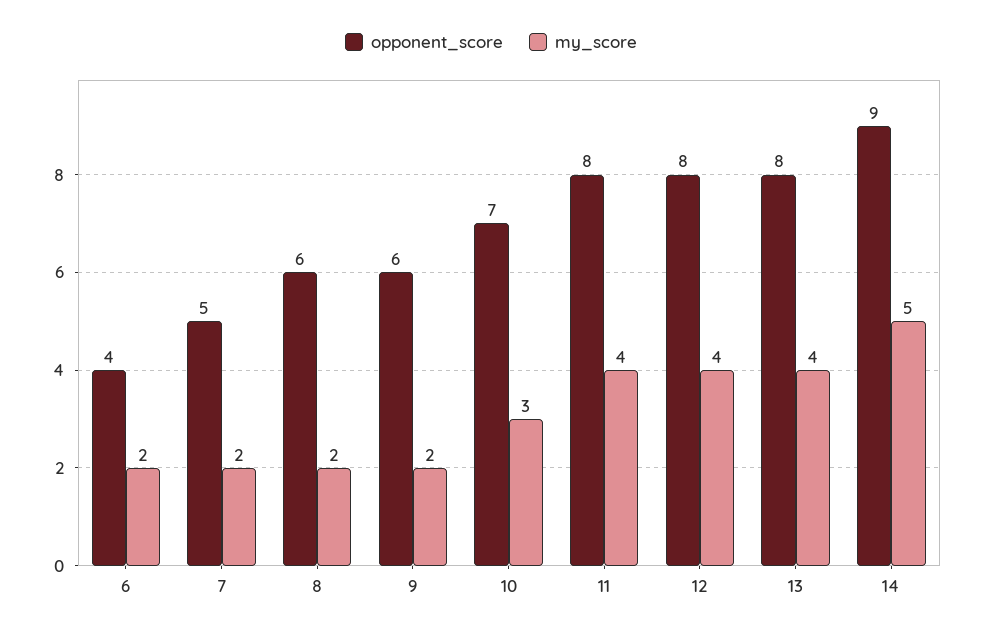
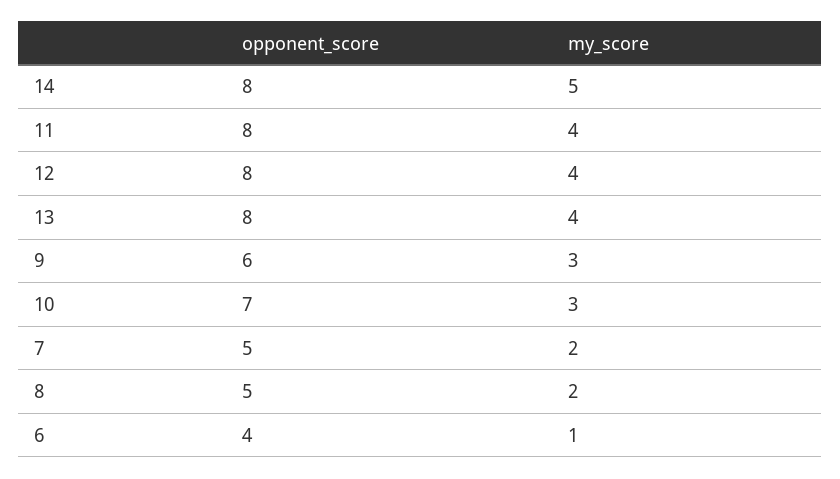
  {
    "opponent_score": {
      "6": 4,
      "7": 5,
-     "8": 6,
+     "8": 5,
      "9": 6,
      "10": 7,
      "11": 8,
      "12": 8,
      "13": 8,
-     "14": 9
+     "14": 8
    },
    "my_score": {
-     "6": 2,
+     "6": 1,
      "7": 2,
      "8": 2,
-     "9": 2,
+     "9": 3,
      "10": 3,
      "11": 4,
      "12": 4,
      "13": 4,
      "14": 5
    }
  }

